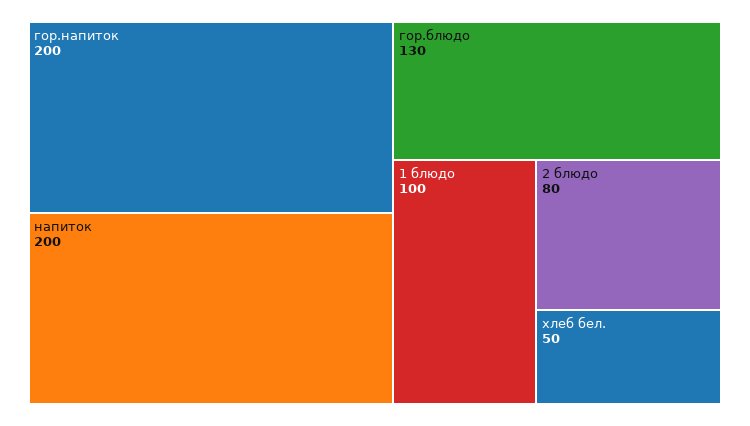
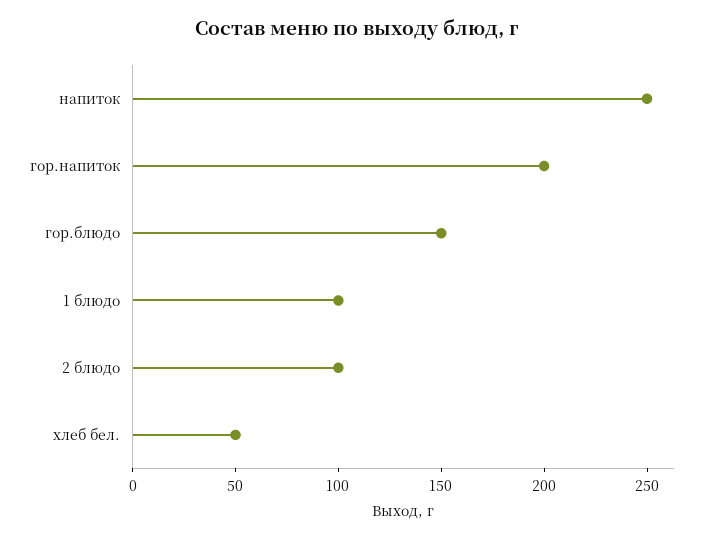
  {
    "гор.напиток": 200,
-   "напиток": 200,
+   "напиток": 250,
-   "гор.блюдо": 130,
+   "гор.блюдо": 150,
    "1 блюдо": 100,
-   "2 блюдо": 80,
+   "2 блюдо": 100,
    "хлеб бел.": 50
  }

